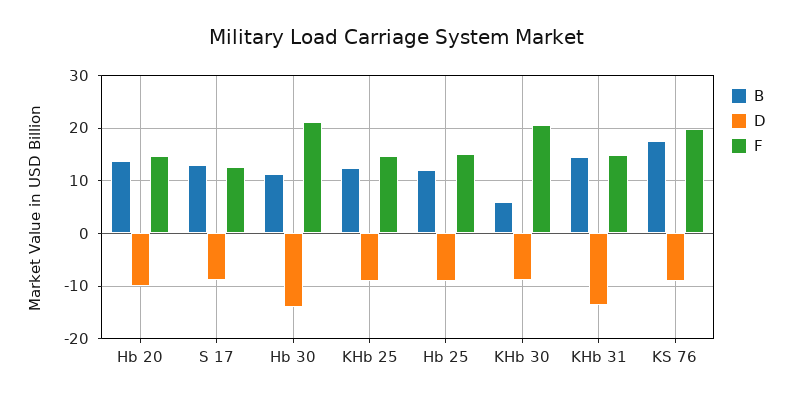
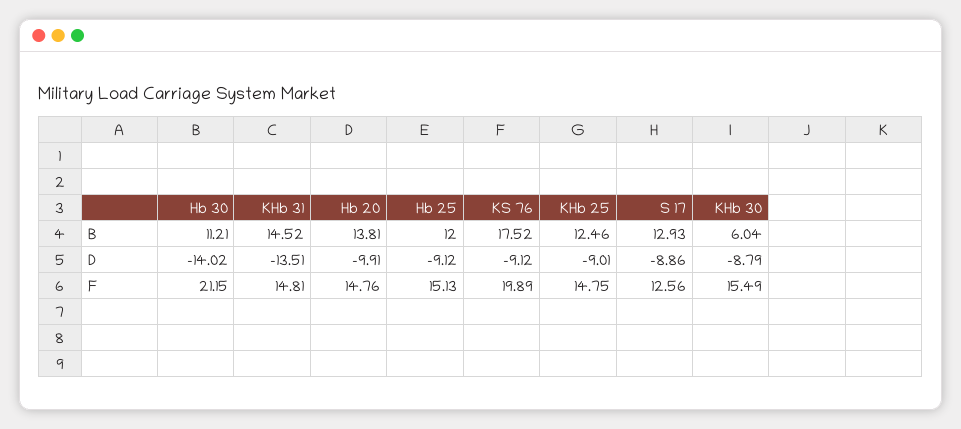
  {
    "B": {
      "Hb 20": 13.81,
      "S 17": 12.93,
      "Hb 30": 11.21,
      "KHb 25": 12.46,
      "Hb 25": 12,
      "KHb 30": 6.04,
      "KHb 31": 14.52,
      "KS 76": 17.52
    },
    "D": {
      "Hb 20": -9.91,
      "S 17": -8.86,
      "Hb 30": -14.02,
      "KHb 25": -9.01,
      "Hb 25": -9.12,
      "KHb 30": -8.79,
      "KHb 31": -13.51,
      "KS 76": -9.12
    },
    "F": {
      "Hb 20": 14.76,
      "S 17": 12.56,
      "Hb 30": 21.15,
      "KHb 25": 14.75,
      "Hb 25": 15.13,
-     "KHb 30": 20,
+     "KHb 30": 15.49,
      "KHb 31": 14.81,
      "KS 76": 19.89
    }
  }

